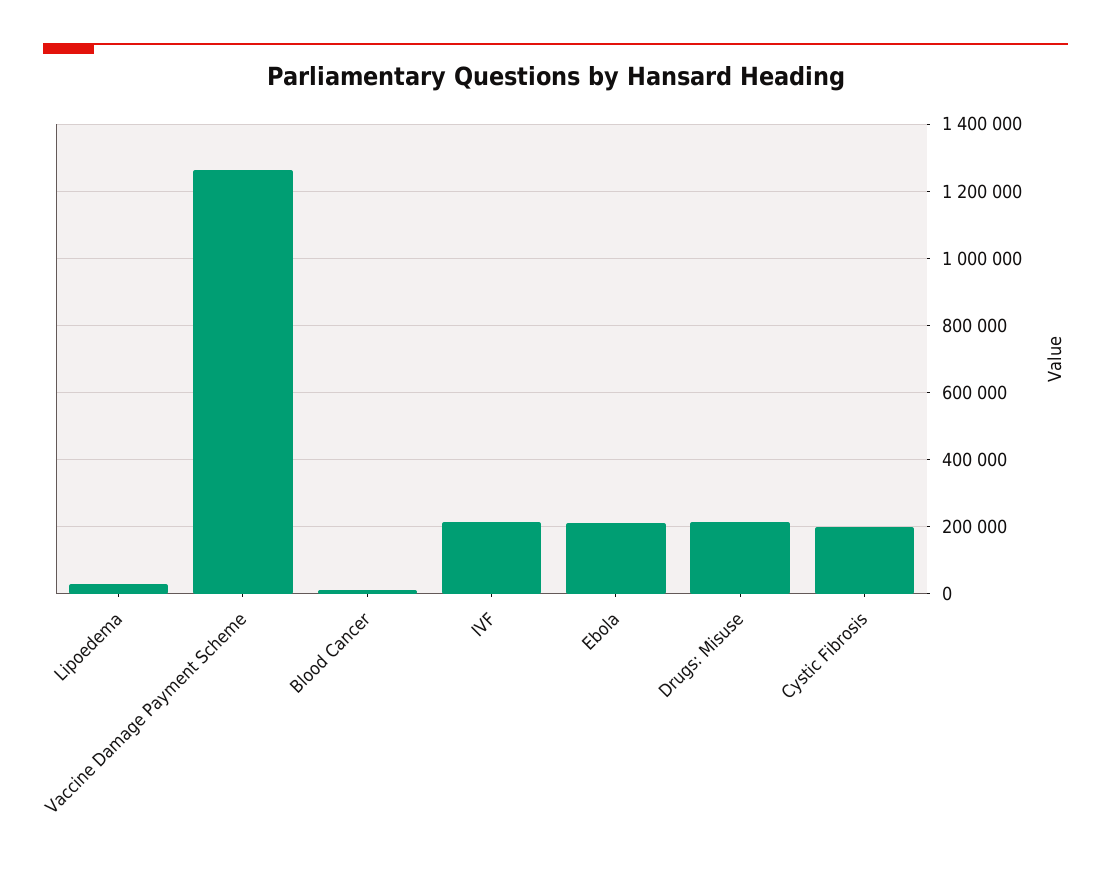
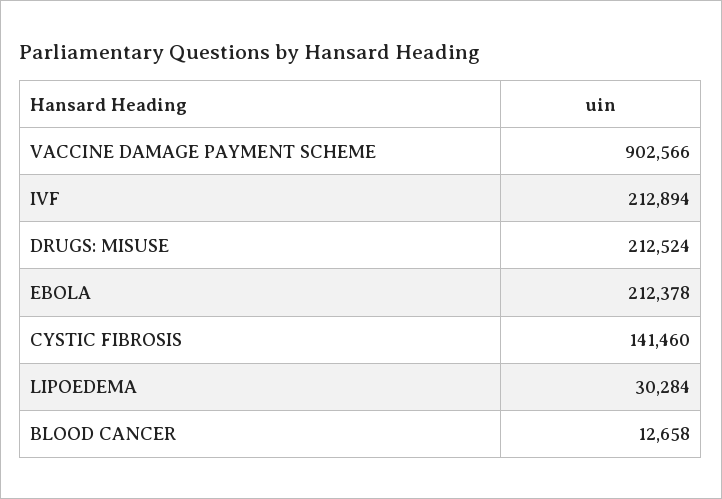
  {
    "Lipoedema": 30284,
-   "Vaccine Damage Payment Scheme": 1260000,
+   "Vaccine Damage Payment Scheme": 902566,
    "Blood Cancer": 12658,
    "IVF": 212894,
    "Ebola": 212378,
    "Drugs: Misuse": 212524,
-   "Cystic Fibrosis": 200000
+   "Cystic Fibrosis": 141460
  }

